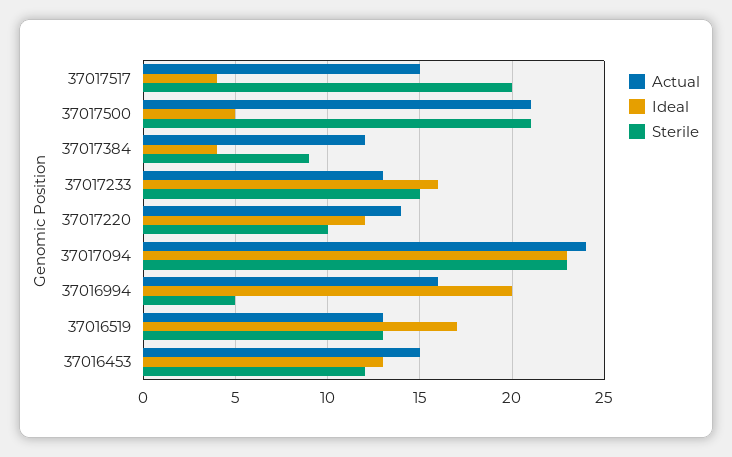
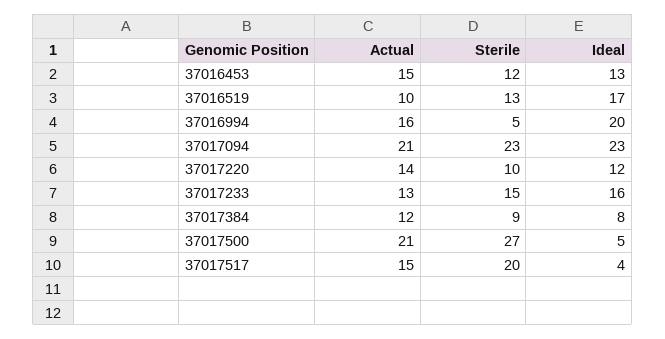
  {
    "Actual": {
      "37017517": 15,
      "37017500": 21,
      "37017384": 12,
      "37017233": 13,
      "37017220": 14,
-     "37017094": 24,
+     "37017094": 21,
      "37016994": 16,
-     "37016519": 13,
+     "37016519": 10,
      "37016453": 15
    },
    "Ideal": {
      "37017517": 4,
      "37017500": 5,
-     "37017384": 4,
+     "37017384": 8,
      "37017233": 16,
      "37017220": 12,
      "37017094": 23,
      "37016994": 20,
      "37016519": 17,
      "37016453": 13
    },
    "Sterile": {
      "37017517": 20,
-     "37017500": 21,
+     "37017500": 27,
      "37017384": 9,
      "37017233": 15,
      "37017220": 10,
      "37017094": 23,
      "37016994": 5,
      "37016519": 13,
      "37016453": 12
    }
  }

